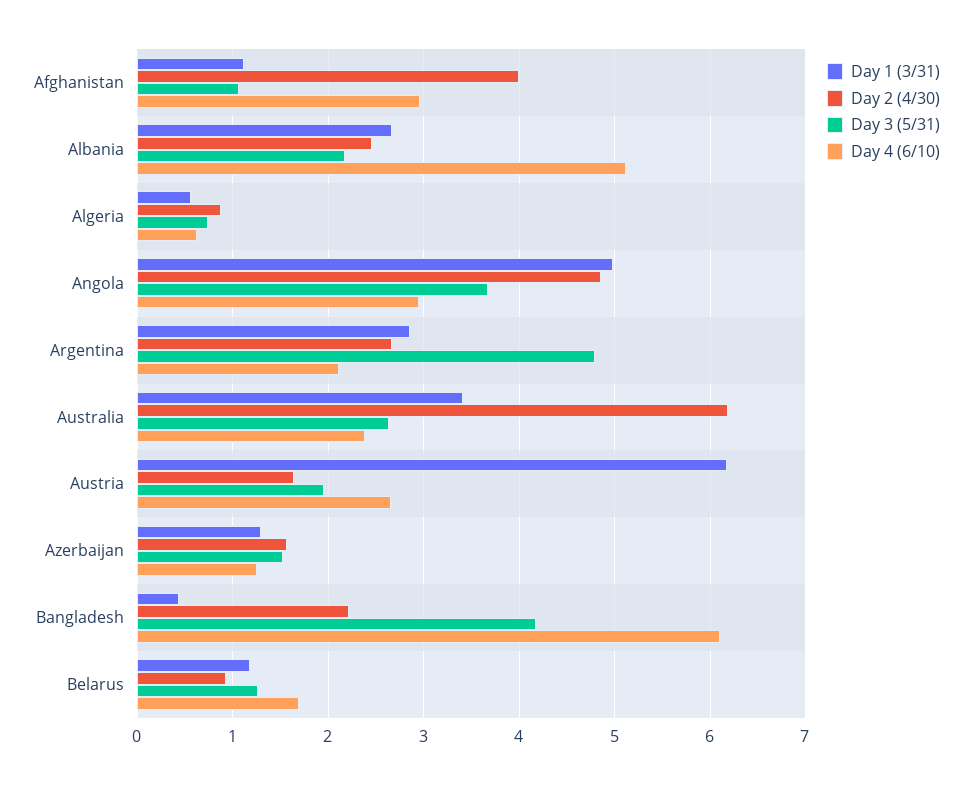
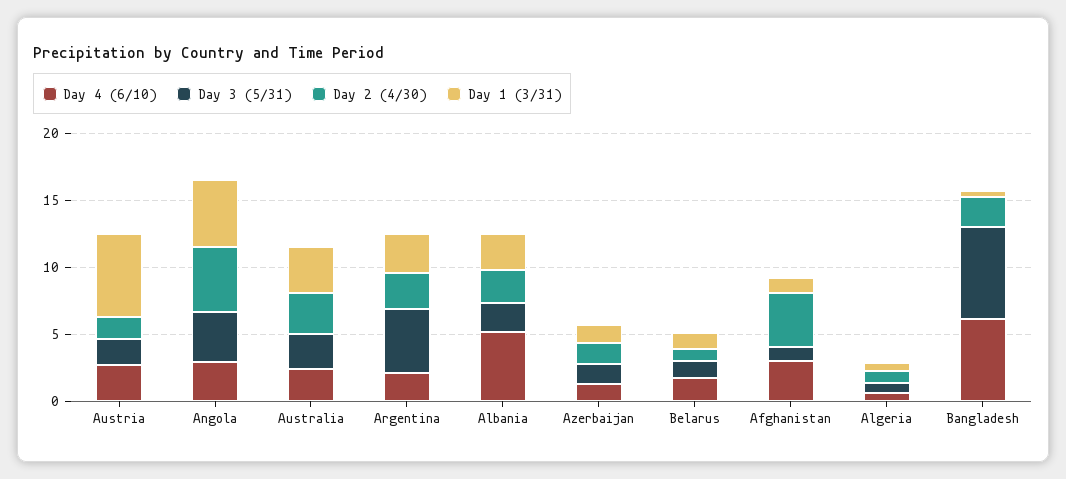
  {
    "Day 1 (3/31)": {
      "Afghanistan": 1.1,
      "Albania": 2.7,
      "Algeria": 0.6,
      "Angola": 5,
      "Argentina": 2.9,
      "Australia": 3.4,
      "Austria": 6.2,
      "Azerbaijan": 1.3,
      "Bangladesh": 0.4,
      "Belarus": 1.2
    },
    "Day 2 (4/30)": {
      "Afghanistan": 4,
      "Albania": 2.5,
      "Algeria": 0.9,
      "Angola": 4.9,
      "Argentina": 2.7,
-     "Australia": 6.2,
+     "Australia": 3,
      "Austria": 1.6,
      "Azerbaijan": 1.6,
      "Bangladesh": 2.2,
      "Belarus": 0.9
    },
    "Day 3 (5/31)": {
      "Afghanistan": 1.1,
      "Albania": 2.2,
      "Algeria": 0.7,
      "Angola": 3.7,
      "Argentina": 4.8,
      "Australia": 2.6,
      "Austria": 2,
      "Azerbaijan": 1.5,
-     "Bangladesh": 4.2,
+     "Bangladesh": 7,
      "Belarus": 1.3
    },
    "Day 4 (6/10)": {
      "Afghanistan": 3,
      "Albania": 5.1,
      "Algeria": 0.6,
      "Angola": 2.9,
      "Argentina": 2.1,
      "Australia": 2.4,
      "Austria": 2.7,
      "Azerbaijan": 1.3,
      "Bangladesh": 6.1,
      "Belarus": 1.7
    }
  }

